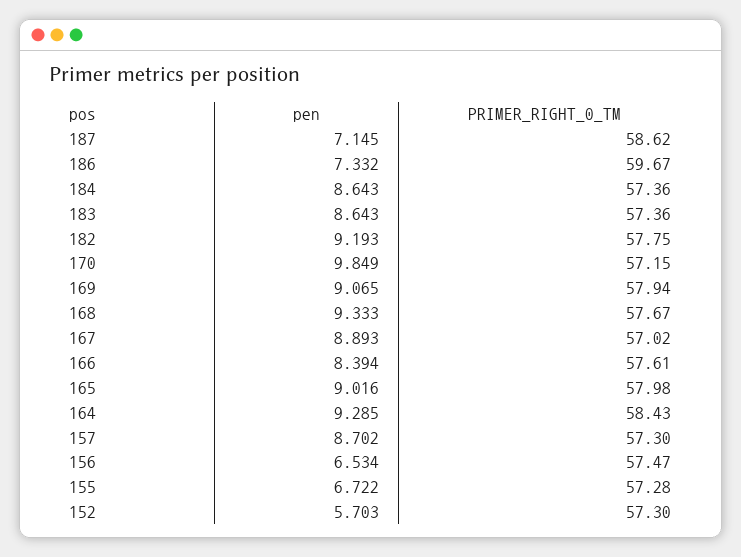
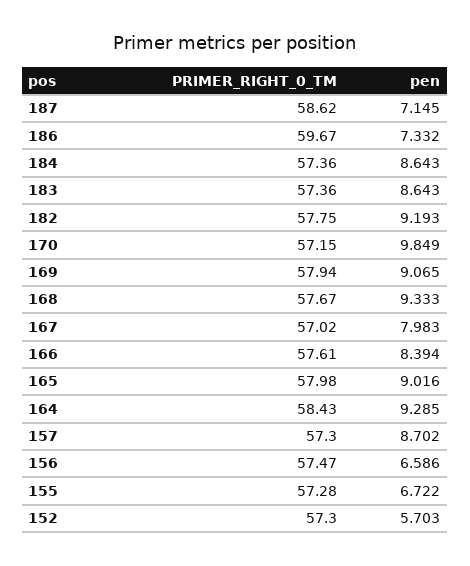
  {
    "pen": {
      "187": 7.145,
      "186": 7.332,
      "184": 8.643,
      "183": 8.643,
      "182": 9.193,
      "170": 9.849,
      "169": 9.065,
      "168": 9.333,
-     "167": 8.893,
+     "167": 7.983,
      "166": 8.394,
      "165": 9.016,
      "164": 9.285,
      "157": 8.702,
-     "156": 6.534,
+     "156": 6.586,
      "155": 6.722,
      "152": 5.703
    },
    "PRIMER_RIGHT_0_TM": {
      "187": 58.62,
      "186": 59.67,
      "184": 57.36,
      "183": 57.36,
      "182": 57.75,
      "170": 57.15,
      "169": 57.94,
      "168": 57.67,
      "167": 57.02,
      "166": 57.61,
      "165": 57.98,
      "164": 58.43,
      "157": 57.3,
      "156": 57.47,
      "155": 57.28,
      "152": 57.3
    }
  }

